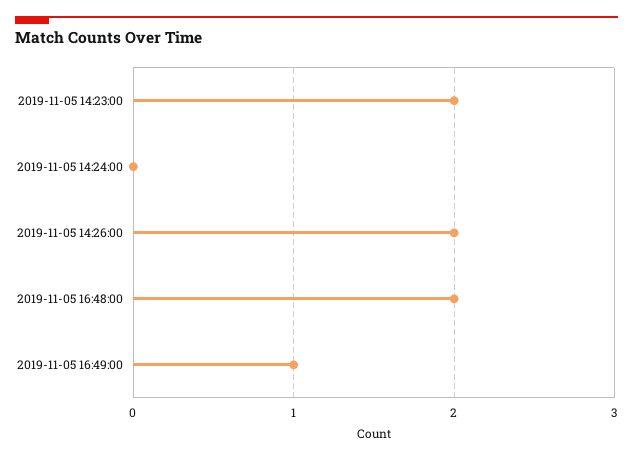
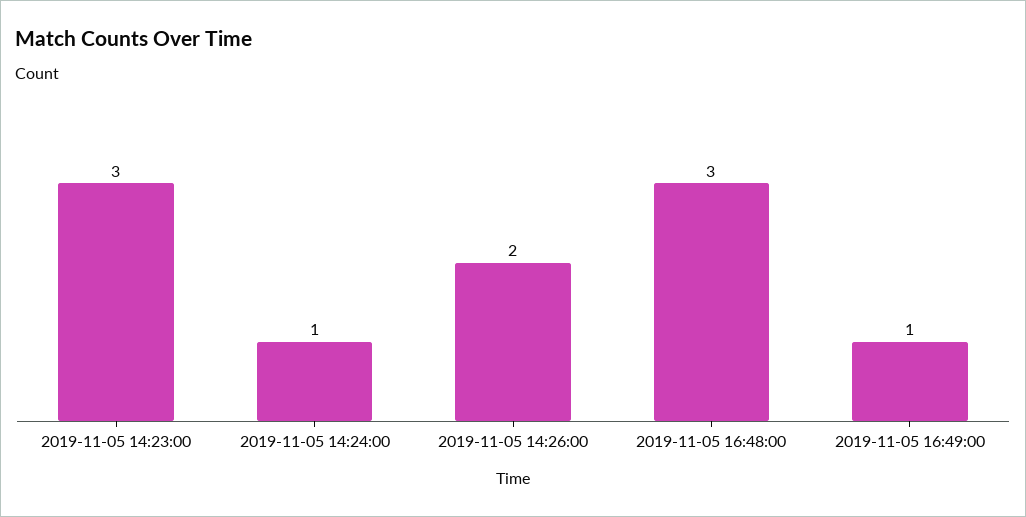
  {
-   "2019-11-05 14:23:00": 2,
+   "2019-11-05 14:23:00": 3,
-   "2019-11-05 14:24:00": 0,
+   "2019-11-05 14:24:00": 1,
    "2019-11-05 14:26:00": 2,
-   "2019-11-05 16:48:00": 2,
+   "2019-11-05 16:48:00": 3,
    "2019-11-05 16:49:00": 1
  }

